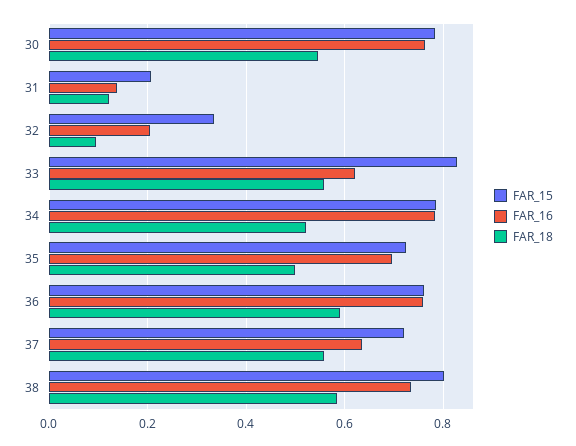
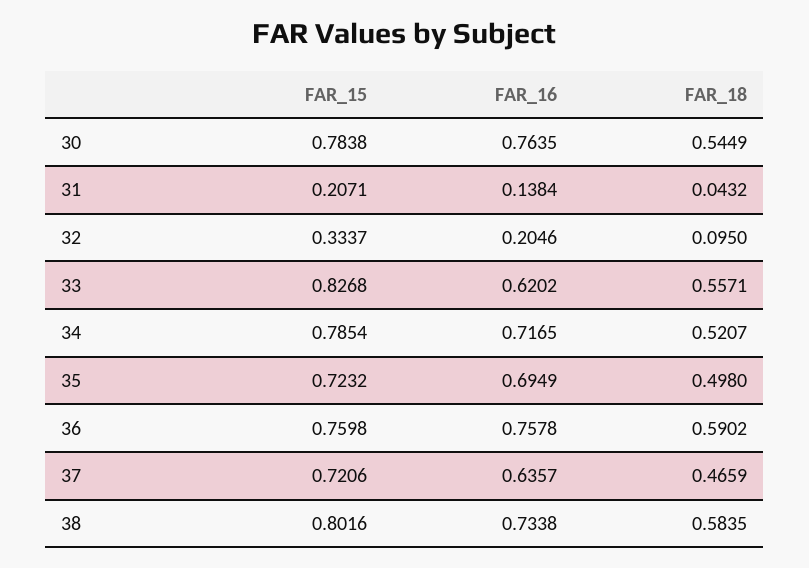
  {
    "FAR_15": {
      "30": 0.7838,
      "31": 0.2071,
      "32": 0.3337,
      "33": 0.8268,
      "34": 0.7854,
      "35": 0.7232,
      "36": 0.7598,
      "37": 0.7206,
      "38": 0.8016
    },
    "FAR_16": {
      "30": 0.7635,
      "31": 0.1384,
      "32": 0.2046,
      "33": 0.6202,
-     "34": 0.78,
+     "34": 0.7165,
      "35": 0.6949,
      "36": 0.7578,
      "37": 0.6357,
      "38": 0.7338
    },
    "FAR_18": {
      "30": 0.5449,
-     "31": 0.12,
+     "31": 0.0432,
      "32": 0.095,
      "33": 0.5571,
      "34": 0.5207,
      "35": 0.498,
      "36": 0.5902,
-     "37": 0.56,
+     "37": 0.4659,
      "38": 0.5835
    }
  }

